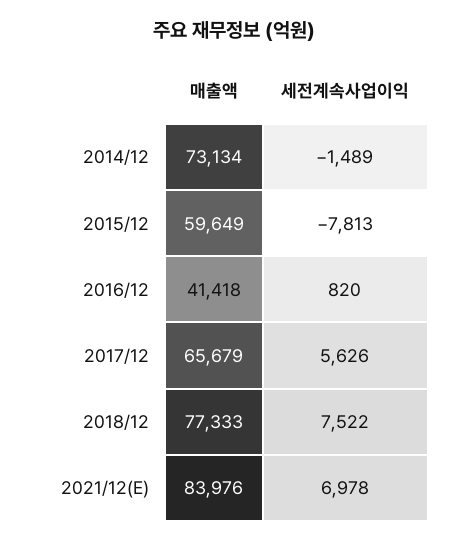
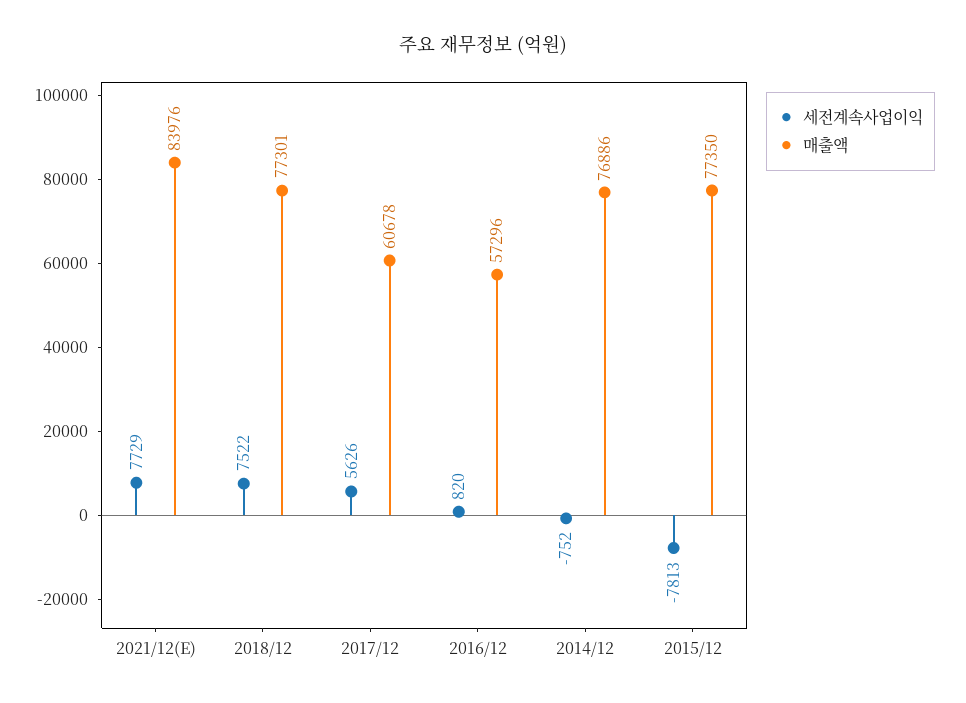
  {
    "매출액": {
-     "2014/12": 73134,
+     "2014/12": 76886,
-     "2015/12": 59649,
+     "2015/12": 77350,
-     "2016/12": 41418,
+     "2016/12": 57296,
-     "2017/12": 65679,
+     "2017/12": 60678,
-     "2018/12": 77333,
+     "2018/12": 77301,
      "2021/12(E)": 83976
    },
    "세전계속사업이익": {
-     "2014/12": -1489,
+     "2014/12": -752,
      "2015/12": -7813,
      "2016/12": 820,
      "2017/12": 5626,
      "2018/12": 7522,
-     "2021/12(E)": 6978
+     "2021/12(E)": 7729
    }
  }

